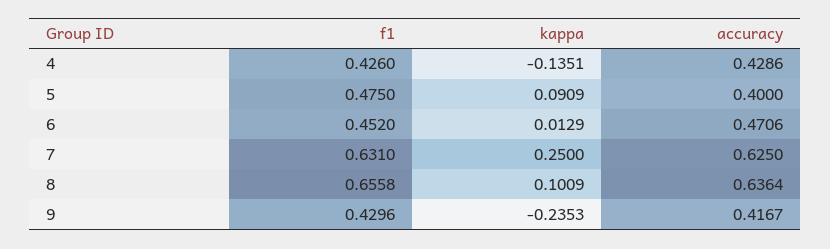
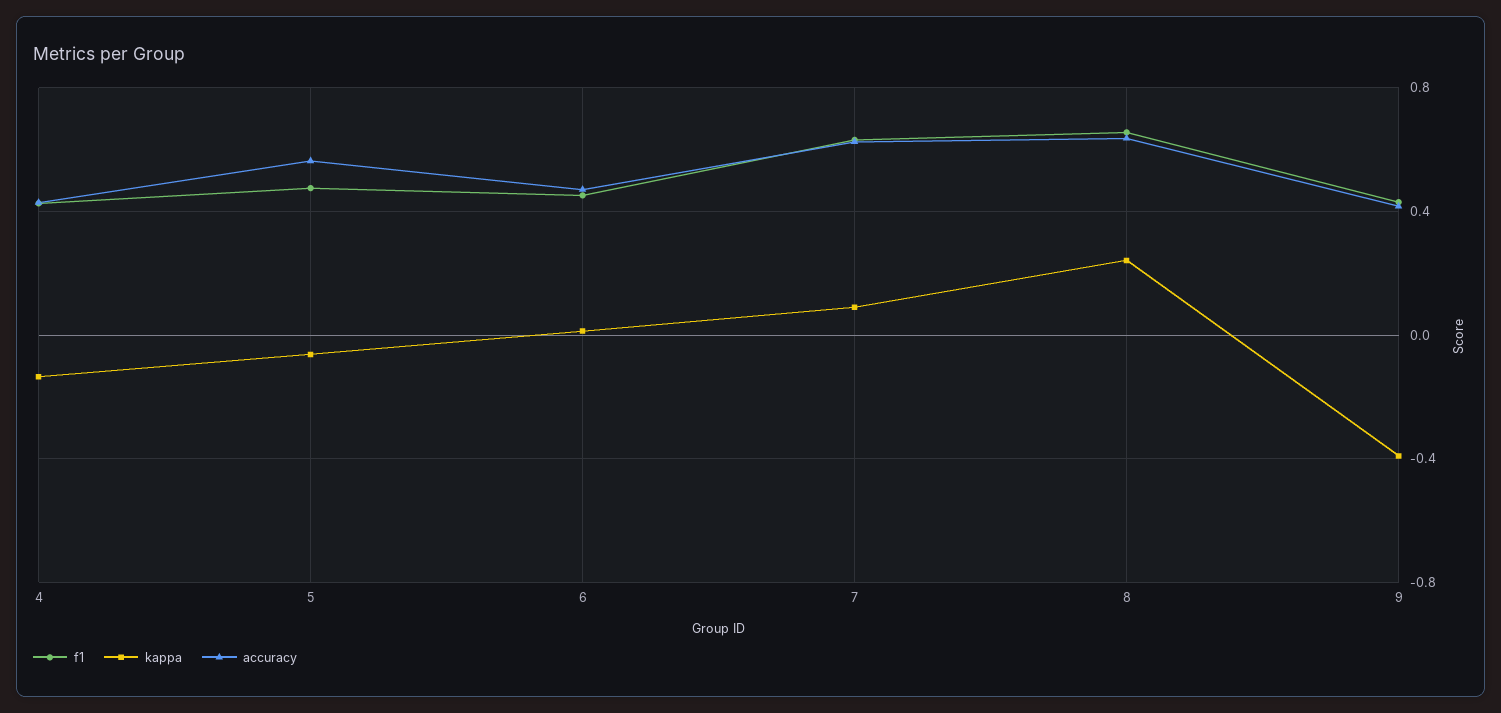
  {
    "f1": {
      "4": 0.426,
      "5": 0.475,
      "6": 0.452,
      "7": 0.631,
      "8": 0.6558,
      "9": 0.4296
    },
    "kappa": {
      "4": -0.1351,
-     "5": 0.0909,
+     "5": -0.05,
      "6": 0.0129,
-     "7": 0.25,
+     "7": 0.1,
-     "8": 0.1009,
+     "8": 0.25,
-     "9": -0.2353
+     "9": -0.4
    },
    "accuracy": {
      "4": 0.4286,
-     "5": 0.4,
+     "5": 0.55,
      "6": 0.4706,
      "7": 0.625,
      "8": 0.6364,
      "9": 0.4167
    }
  }

